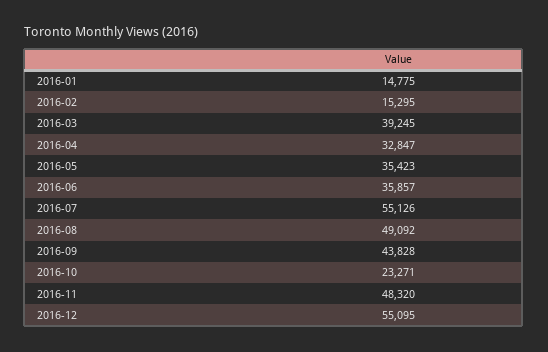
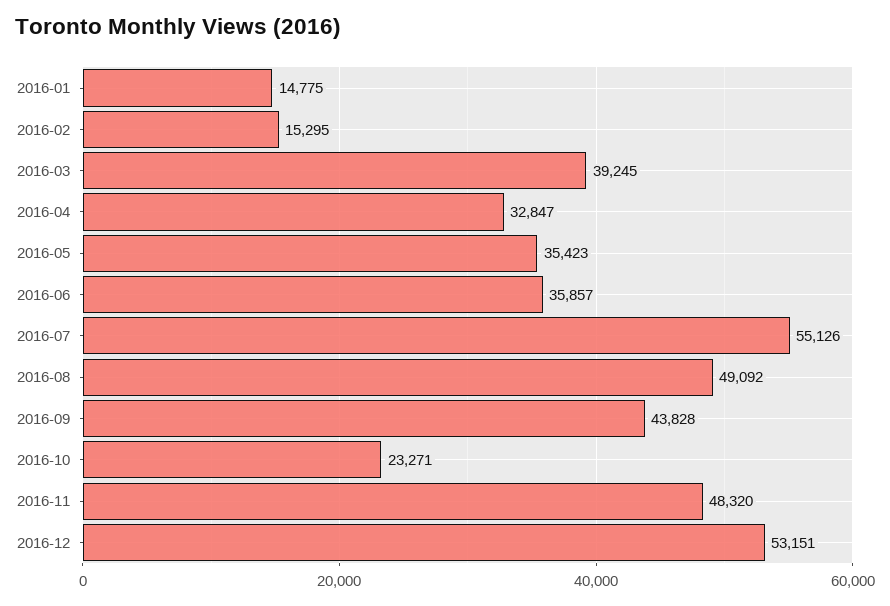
  {
    "2016-01": 14775,
    "2016-02": 15295,
    "2016-03": 39245,
    "2016-04": 32847,
    "2016-05": 35423,
    "2016-06": 35857,
    "2016-07": 55126,
    "2016-08": 49092,
    "2016-09": 43828,
    "2016-10": 23271,
    "2016-11": 48320,
-   "2016-12": 55095
+   "2016-12": 53151
  }

